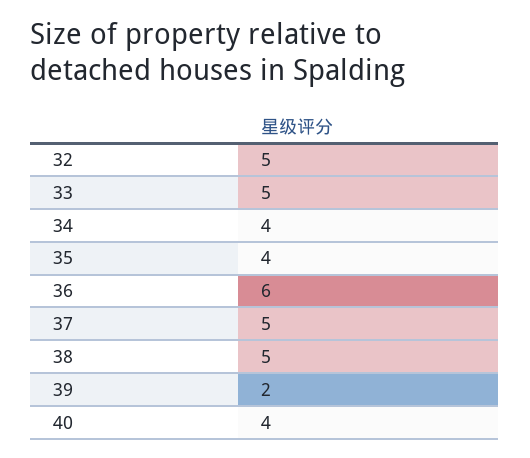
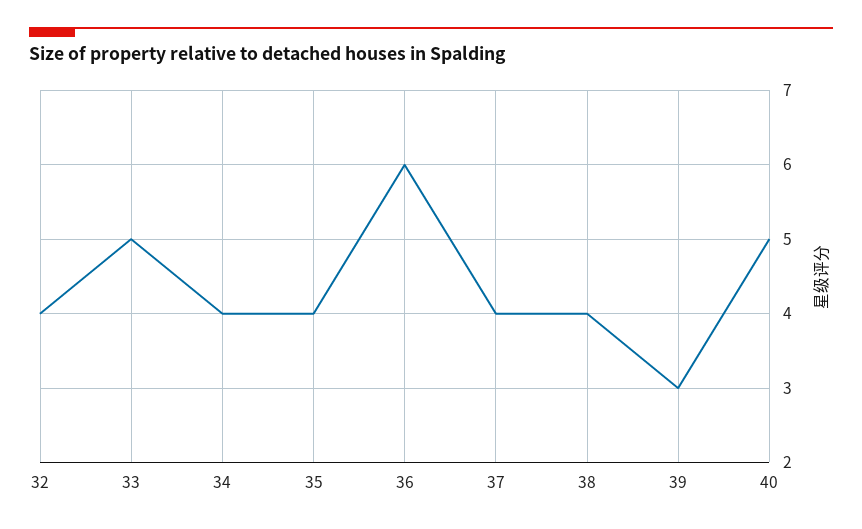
  {
-   "32": 5,
+   "32": 4,
    "33": 5,
    "34": 4,
    "35": 4,
    "36": 6,
-   "37": 5,
+   "37": 4,
-   "38": 5,
+   "38": 4,
-   "39": 2,
+   "39": 3,
-   "40": 4
+   "40": 5
  }

